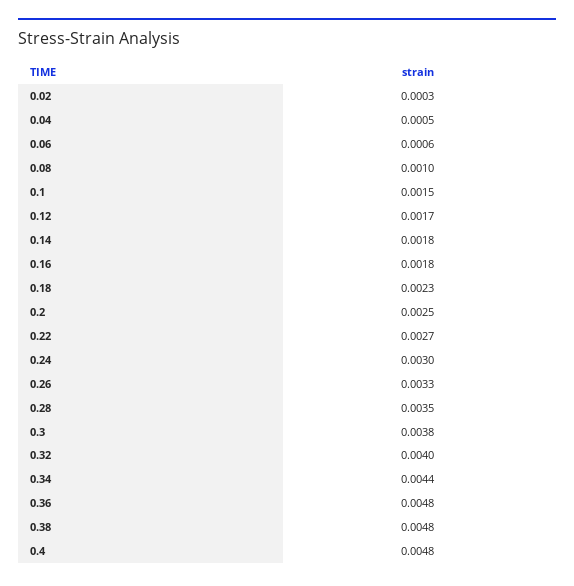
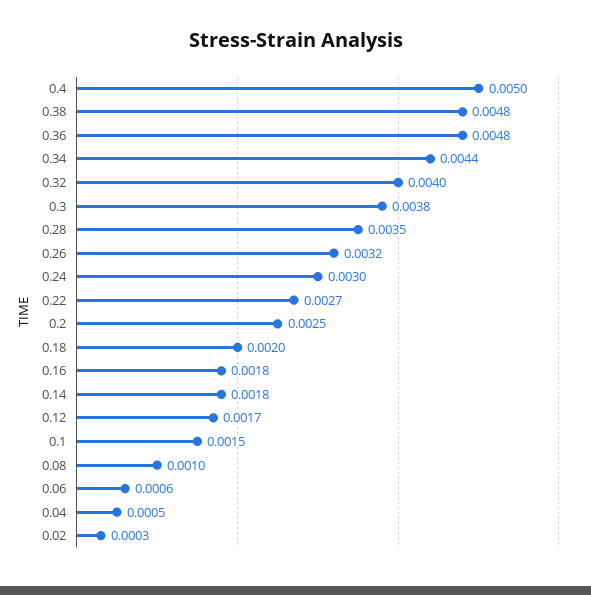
  {
    "0.02": 0.0003,
    "0.04": 0.0005,
    "0.06": 0.0006,
    "0.08": 0.001,
    "0.1": 0.0015,
    "0.12": 0.0017,
    "0.14": 0.0018,
    "0.16": 0.0018,
-   "0.18": 0.0023,
+   "0.18": 0.002,
    "0.2": 0.0025,
    "0.22": 0.0027,
    "0.24": 0.003,
-   "0.26": 0.0033,
+   "0.26": 0.0032,
    "0.28": 0.0035,
    "0.3": 0.0038,
    "0.32": 0.004,
    "0.34": 0.0044,
    "0.36": 0.0048,
    "0.38": 0.0048,
-   "0.4": 0.0048
+   "0.4": 0.005
  }

